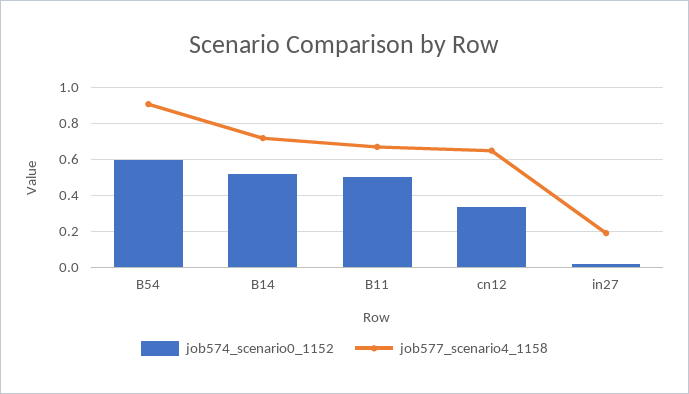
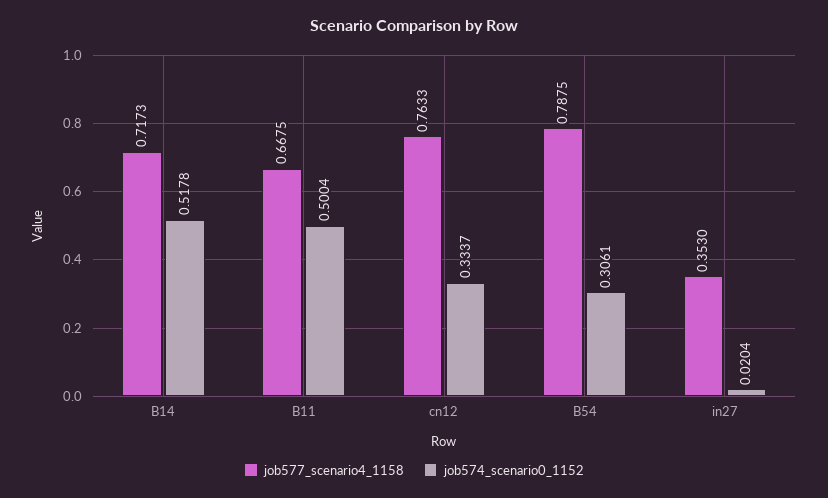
  {
    "job574_scenario0_1152": {
-     "B54": 0.6,
+     "B54": 0.3061,
      "B14": 0.5178,
      "B11": 0.5004,
      "cn12": 0.3337,
      "in27": 0.0204
    },
    "job577_scenario4_1158": {
-     "B54": 0.9,
+     "B54": 0.7875,
      "B14": 0.7173,
      "B11": 0.6675,
-     "cn12": 0.65,
+     "cn12": 0.7633,
-     "in27": 0.2
+     "in27": 0.353
    }
  }

